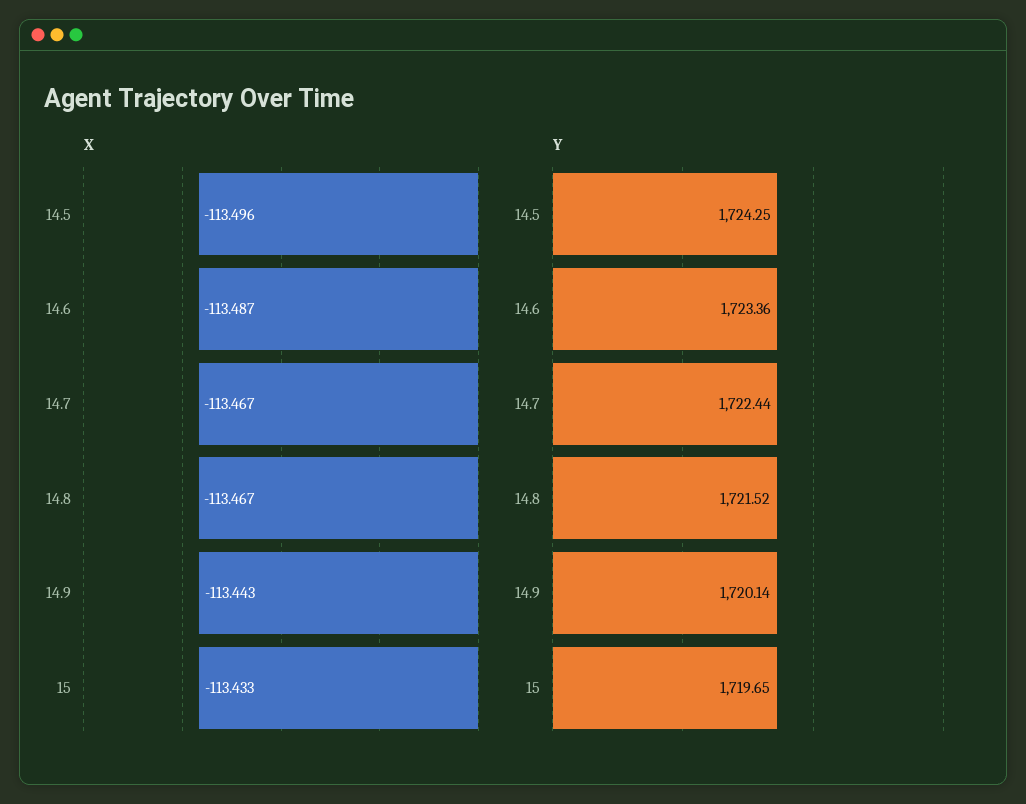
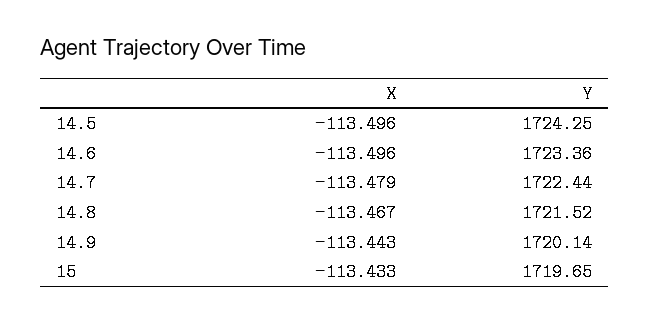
  {
    "X": {
      "14.5": -113.496,
-     "14.6": -113.487,
+     "14.6": -113.496,
-     "14.7": -113.467,
+     "14.7": -113.479,
      "14.8": -113.467,
      "14.9": -113.443,
      "15": -113.433
    },
    "Y": {
      "14.5": 1724.25,
      "14.6": 1723.36,
      "14.7": 1722.44,
      "14.8": 1721.52,
      "14.9": 1720.14,
      "15": 1719.65
    }
  }

